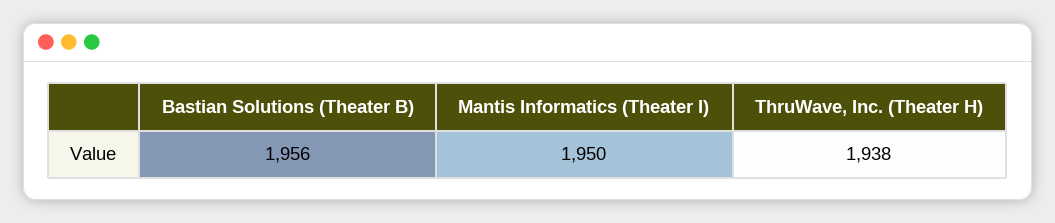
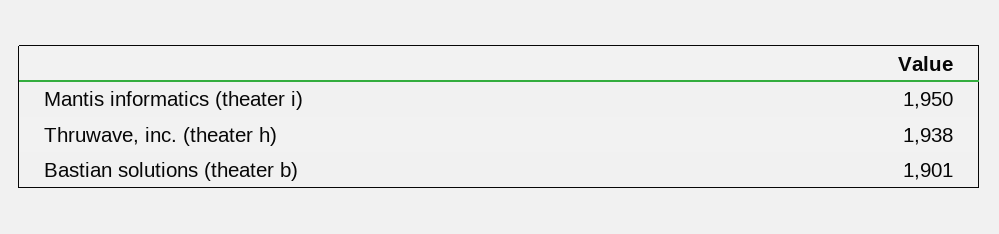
  {
-   "Bastian Solutions (Theater B)": 1956,
+   "Bastian Solutions (Theater B)": 1901,
    "Mantis Informatics (Theater I)": 1950,
    "ThruWave, Inc. (Theater H)": 1938
  }

